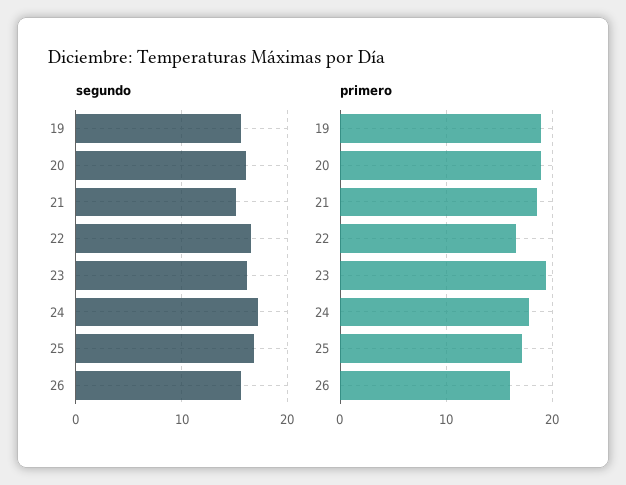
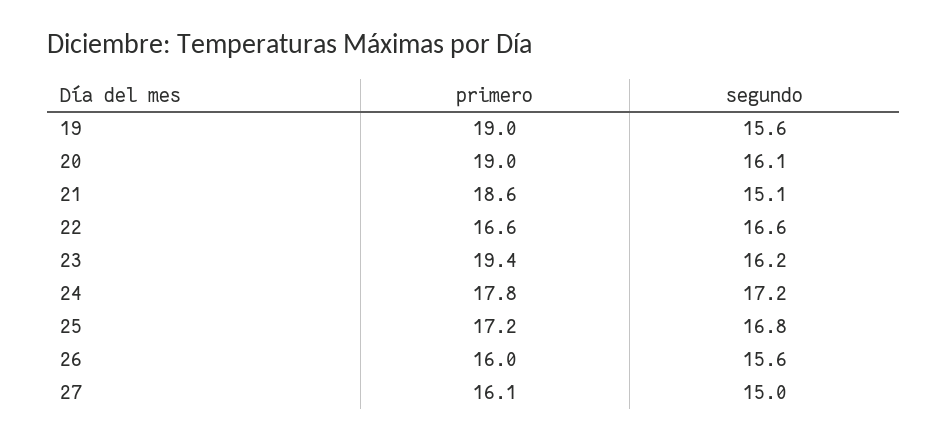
  {
    "segundo": {
      "19": 15.6,
      "20": 16.1,
      "21": 15.1,
      "22": 16.6,
      "23": 16.2,
      "24": 17.2,
      "25": 16.8,
-     "26": 15.6
+     "26": 15.6,
+     "27": 15
    },
    "primero": {
      "19": 19,
      "20": 19,
      "21": 18.6,
      "22": 16.6,
      "23": 19.4,
      "24": 17.8,
      "25": 17.2,
-     "26": 16
+     "26": 16,
+     "27": 16.1
    }
  }

